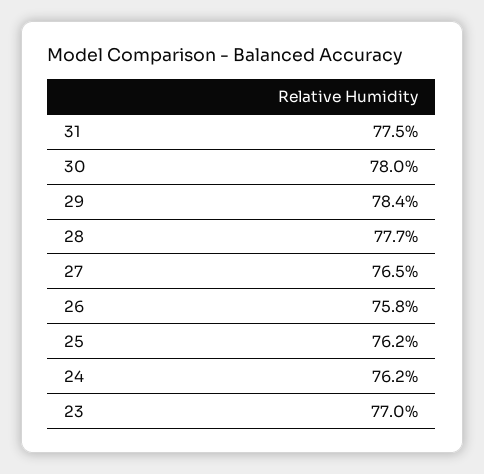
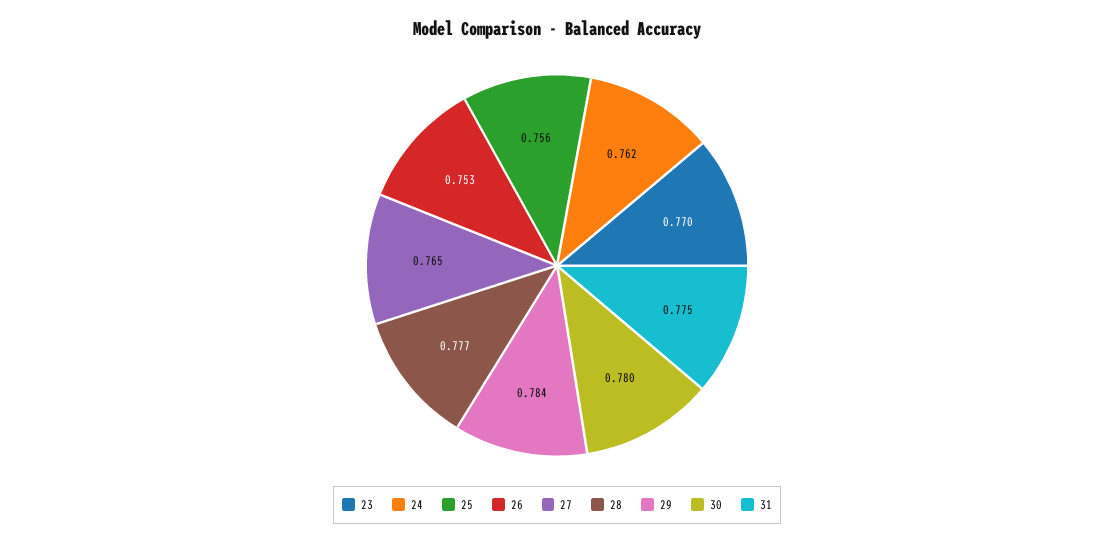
  {
    "31": 0.775,
    "30": 0.78,
    "29": 0.784,
    "28": 0.777,
    "27": 0.765,
-   "26": 0.758,
+   "26": 0.753,
-   "25": 0.762,
+   "25": 0.756,
    "24": 0.762,
    "23": 0.77
  }

